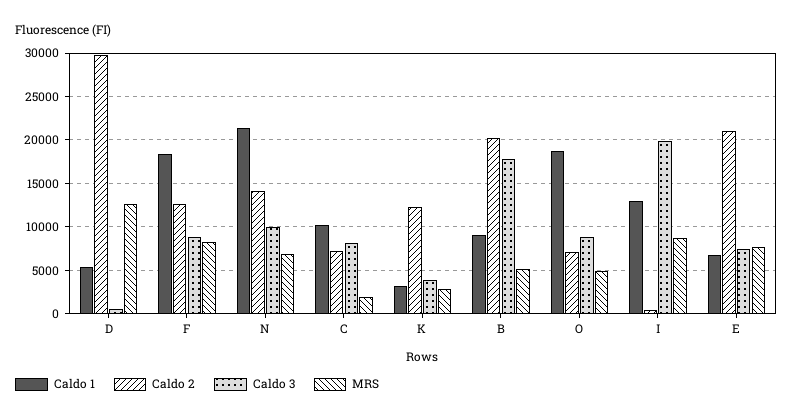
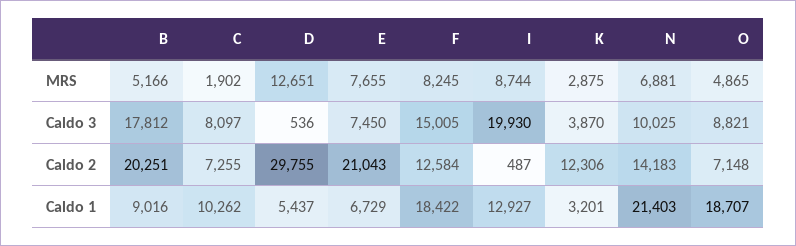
  {
    "Caldo 1": {
      "D": 5437,
      "F": 18422,
      "N": 21403,
      "C": 10262,
      "K": 3201,
      "B": 9016,
      "O": 18707,
      "I": 12927,
      "E": 6729
    },
    "Caldo 2": {
      "D": 29755,
      "F": 12584,
      "N": 14183,
      "C": 7255,
      "K": 12306,
      "B": 20251,
      "O": 7148,
      "I": 487,
      "E": 21043
    },
    "Caldo 3": {
      "D": 536,
-     "F": 9000,
+     "F": 15005,
      "N": 10025,
      "C": 8097,
      "K": 3870,
      "B": 17812,
      "O": 8821,
      "I": 19930,
      "E": 7450
    },
    "MRS": {
      "D": 12651,
      "F": 8245,
      "N": 6881,
      "C": 1902,
      "K": 2875,
      "B": 5166,
      "O": 4865,
      "I": 8744,
      "E": 7655
    }
  }

